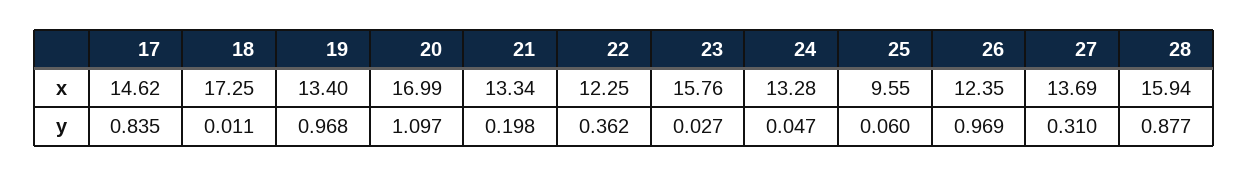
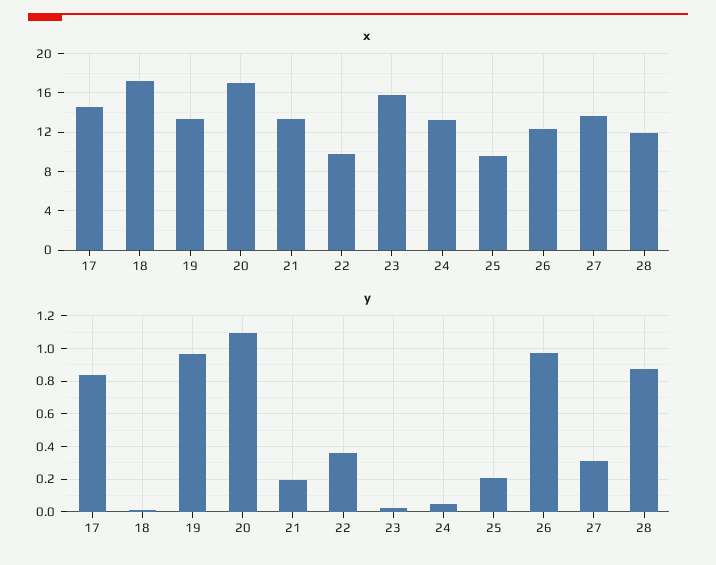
  {
    "x": {
      "17": 14.62,
      "18": 17.25,
      "19": 13.4,
      "20": 16.99,
      "21": 13.34,
-     "22": 12.25,
+     "22": 10,
      "23": 15.76,
      "24": 13.28,
      "25": 9.55,
      "26": 12.35,
      "27": 13.69,
-     "28": 15.94
+     "28": 12
    },
    "y": {
      "17": 0.835,
      "18": 0.011,
      "19": 0.968,
      "20": 1.097,
      "21": 0.198,
      "22": 0.362,
      "23": 0.027,
      "24": 0.047,
-     "25": 0.06,
+     "25": 0.2,
      "26": 0.969,
      "27": 0.31,
      "28": 0.877
    }
  }

